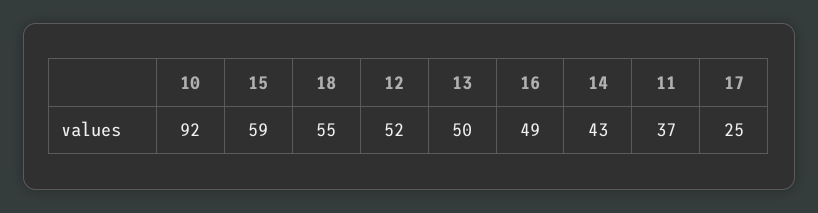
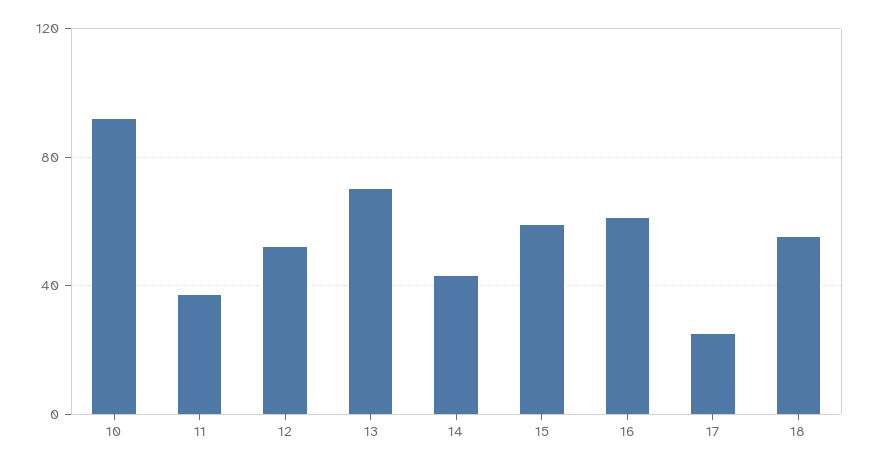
  {
    "10": 92,
    "15": 59,
    "18": 55,
    "12": 52,
-   "13": 50,
+   "13": 70,
-   "16": 49,
+   "16": 60,
    "14": 43,
    "11": 37,
    "17": 25
  }

